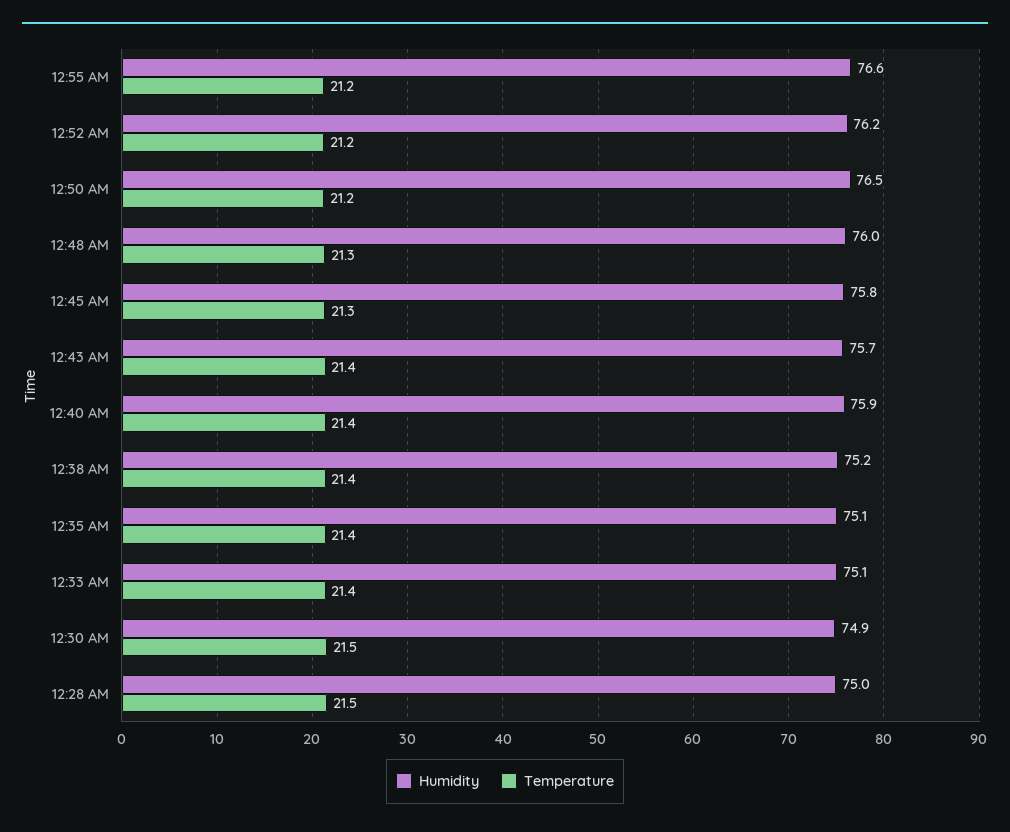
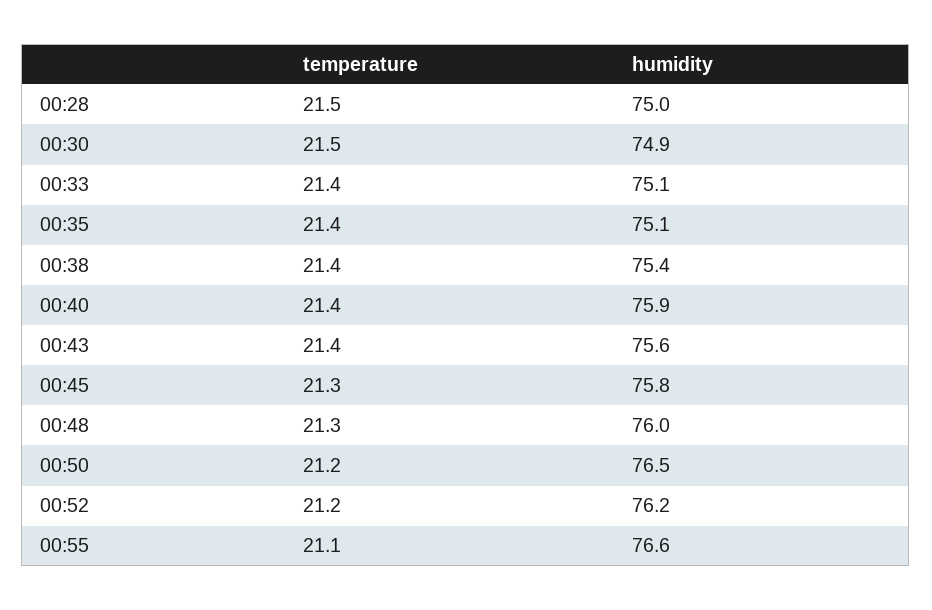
  {
    "Humidity": {
      "12:55 AM": 76.6,
      "12:52 AM": 76.2,
      "12:50 AM": 76.5,
      "12:48 AM": 76,
      "12:45 AM": 75.8,
-     "12:43 AM": 75.7,
+     "12:43 AM": 75.6,
      "12:40 AM": 75.9,
-     "12:38 AM": 75.2,
+     "12:38 AM": 75.4,
      "12:35 AM": 75.1,
      "12:33 AM": 75.1,
      "12:30 AM": 74.9,
      "12:28 AM": 75
    },
    "Temperature": {
-     "12:55 AM": 21.2,
+     "12:55 AM": 21.1,
      "12:52 AM": 21.2,
      "12:50 AM": 21.2,
      "12:48 AM": 21.3,
      "12:45 AM": 21.3,
      "12:43 AM": 21.4,
      "12:40 AM": 21.4,
      "12:38 AM": 21.4,
      "12:35 AM": 21.4,
      "12:33 AM": 21.4,
      "12:30 AM": 21.5,
      "12:28 AM": 21.5
    }
  }

